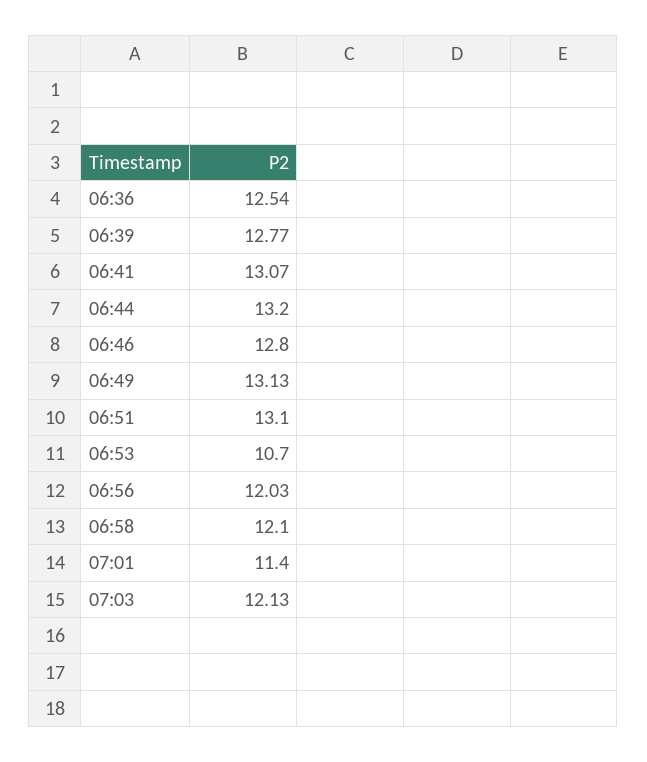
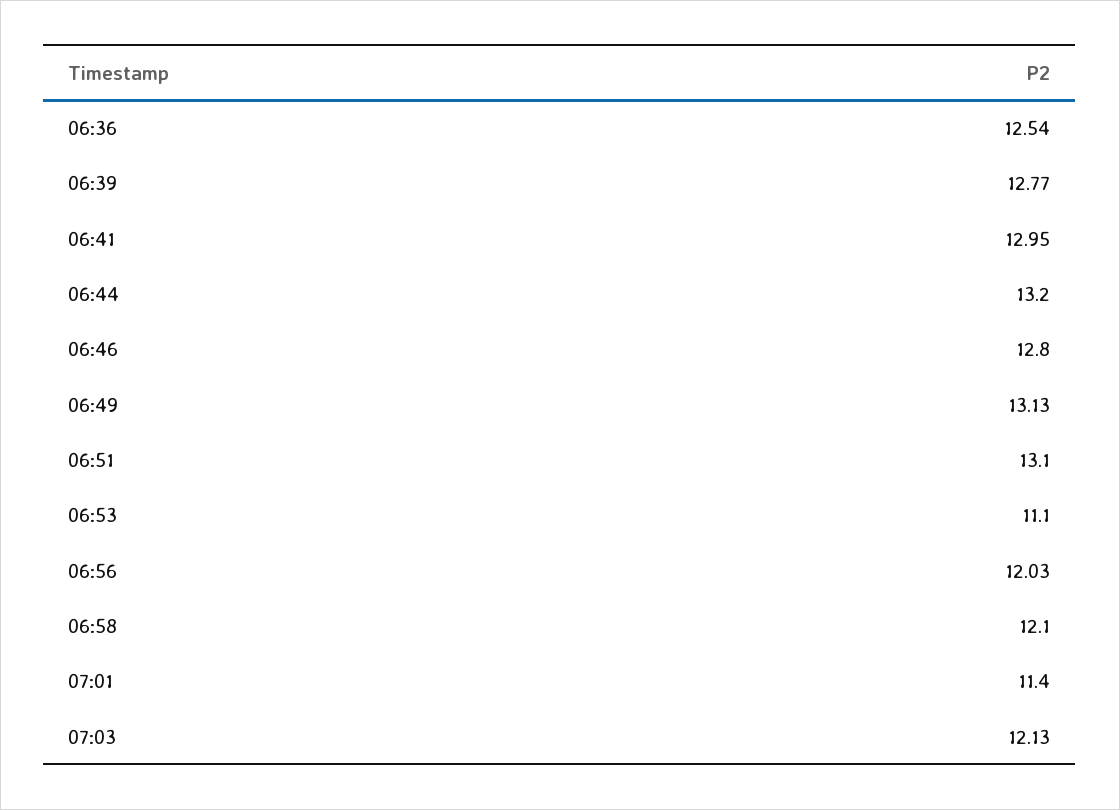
  {
    "06:36": 12.54,
    "06:39": 12.77,
-   "06:41": 13.07,
+   "06:41": 12.95,
    "06:44": 13.2,
    "06:46": 12.8,
    "06:49": 13.13,
    "06:51": 13.1,
-   "06:53": 10.7,
+   "06:53": 11.1,
    "06:56": 12.03,
    "06:58": 12.1,
    "07:01": 11.4,
    "07:03": 12.13
  }

